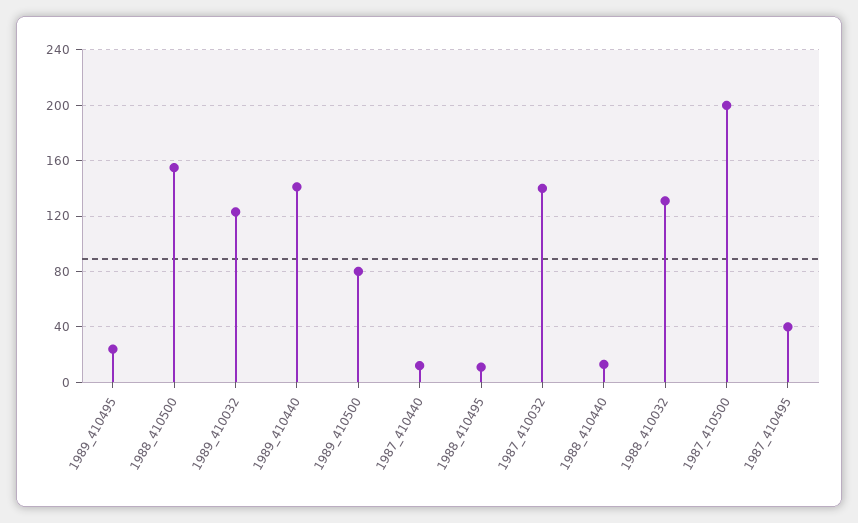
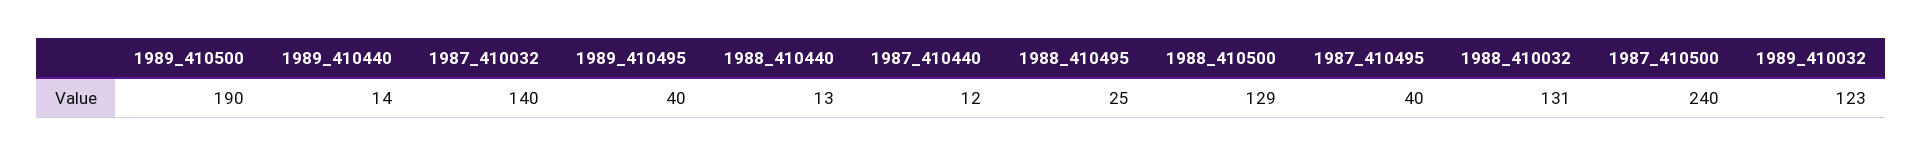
  {
-   "1989_410495": 25,
+   "1989_410495": 40,
-   "1988_410500": 155,
+   "1988_410500": 129,
    "1989_410032": 123,
-   "1989_410440": 140,
+   "1989_410440": 14,
-   "1989_410500": 80,
+   "1989_410500": 190,
    "1987_410440": 12,
-   "1988_410495": 10,
+   "1988_410495": 25,
    "1987_410032": 140,
    "1988_410440": 13,
    "1988_410032": 131,
-   "1987_410500": 200,
+   "1987_410500": 240,
    "1987_410495": 40
  }

